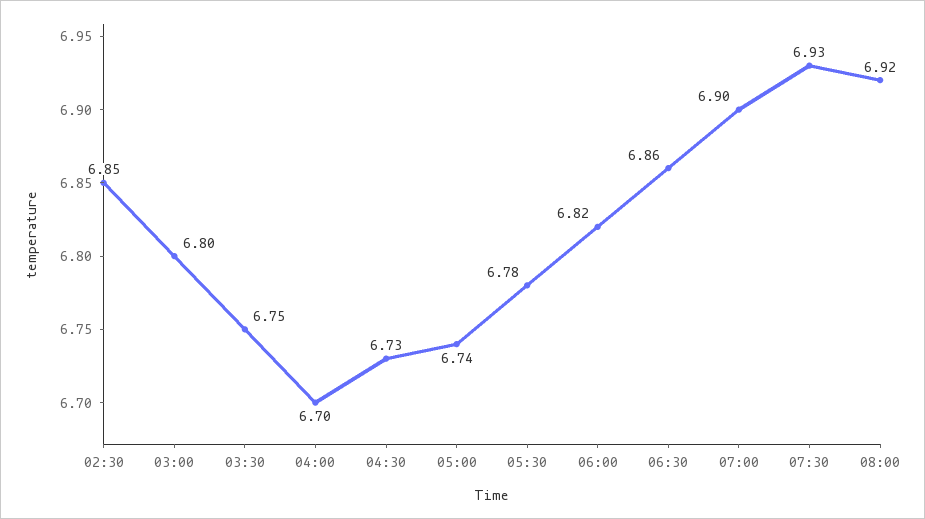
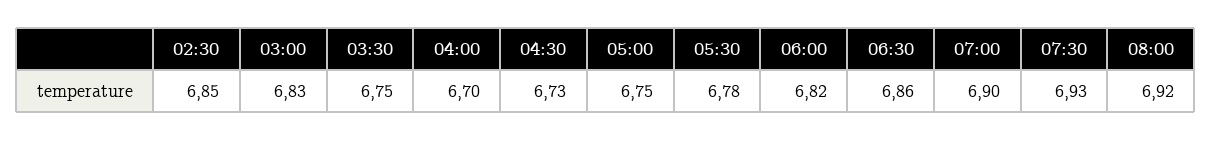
  {
    "02:30": 6.85,
-   "03:00": 6.8,
+   "03:00": 6.83,
    "03:30": 6.75,
    "04:00": 6.7,
    "04:30": 6.73,
-   "05:00": 6.74,
+   "05:00": 6.75,
    "05:30": 6.78,
    "06:00": 6.82,
    "06:30": 6.86,
    "07:00": 6.9,
    "07:30": 6.93,
    "08:00": 6.92
  }

